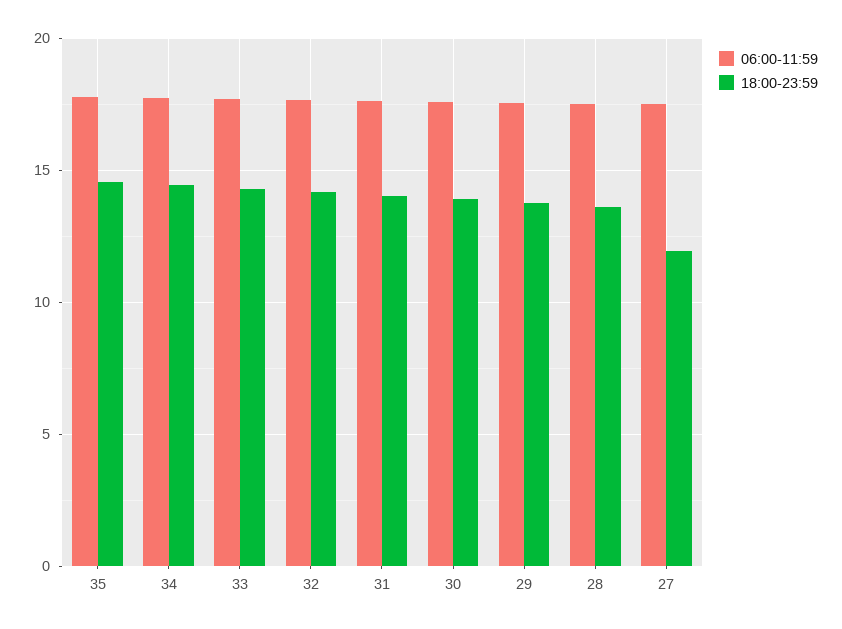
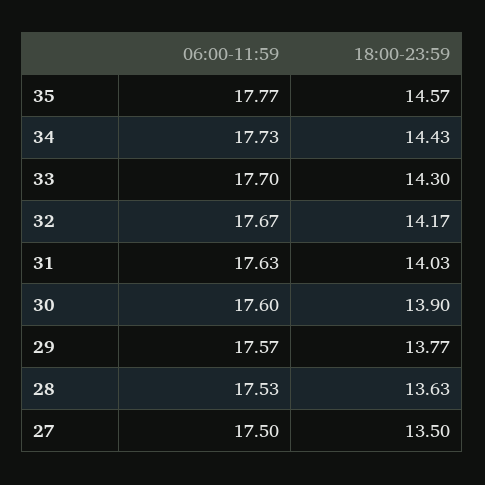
  {
    "06:00-11:59": {
      "35": 17.77,
      "34": 17.73,
      "33": 17.7,
      "32": 17.67,
      "31": 17.63,
      "30": 17.6,
      "29": 17.57,
      "28": 17.53,
      "27": 17.5
    },
    "18:00-23:59": {
      "35": 14.57,
      "34": 14.43,
      "33": 14.3,
      "32": 14.17,
      "31": 14.03,
      "30": 13.9,
      "29": 13.77,
      "28": 13.63,
-     "27": 12
+     "27": 13.5
    }
  }

